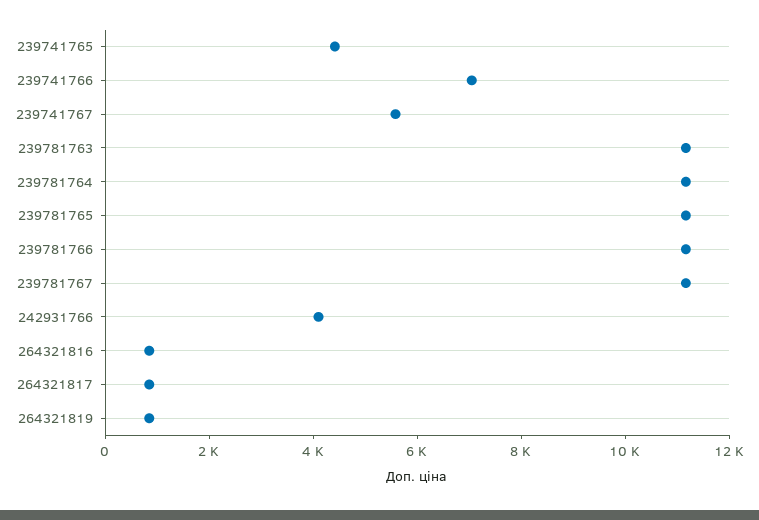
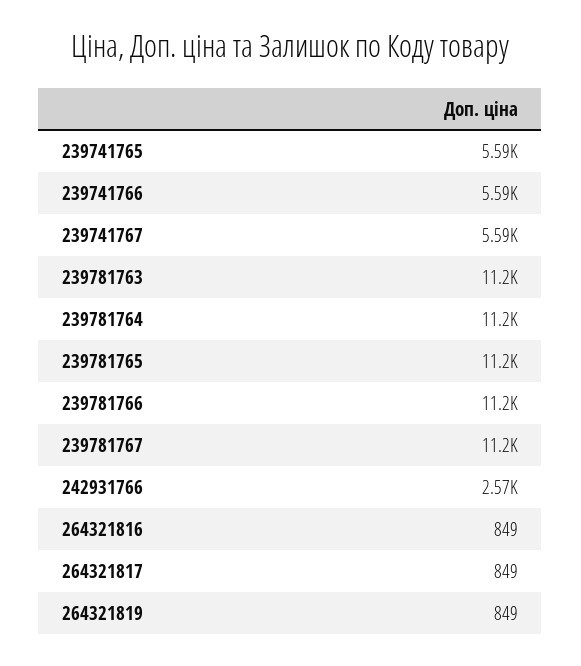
  {
-   "239741765": 4500,
+   "239741765": 5590,
-   "239741766": 7000,
+   "239741766": 5590,
    "239741767": 5590,
    "239781763": 11200,
    "239781764": 11200,
    "239781765": 11200,
    "239781766": 11200,
    "239781767": 11200,
-   "242931766": 4000,
+   "242931766": 2570,
    "264321816": 849,
    "264321817": 849,
    "264321819": 849
  }

